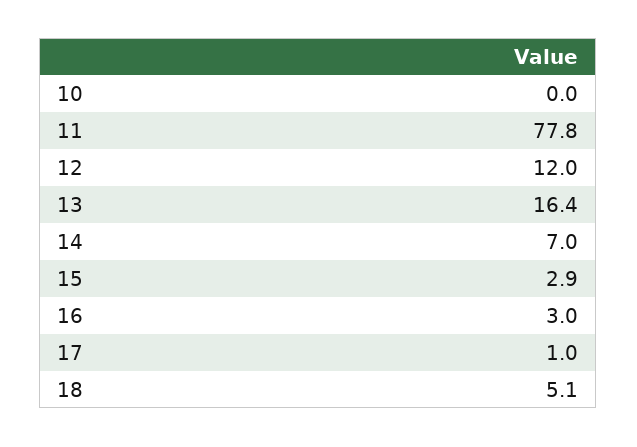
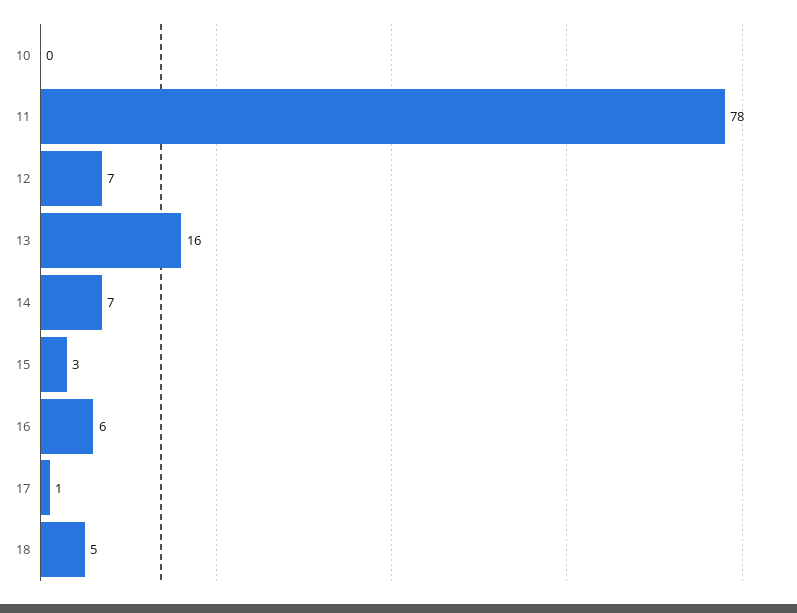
  {
    "10": 0,
    "11": 77.8,
-   "12": 12,
+   "12": 7,
    "13": 16.4,
    "14": 7,
    "15": 2.9,
-   "16": 3,
+   "16": 6,
    "17": 1,
    "18": 5.1
  }

